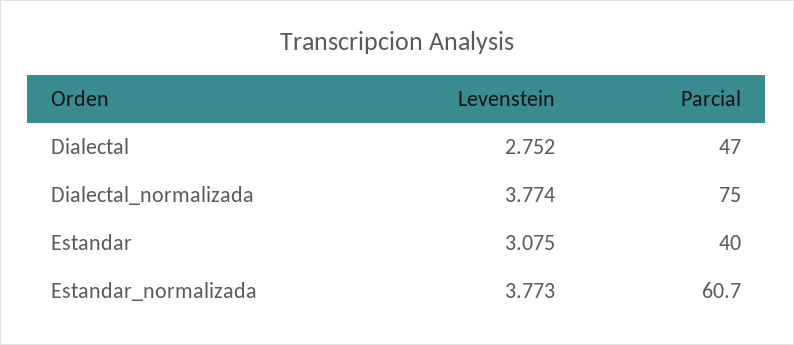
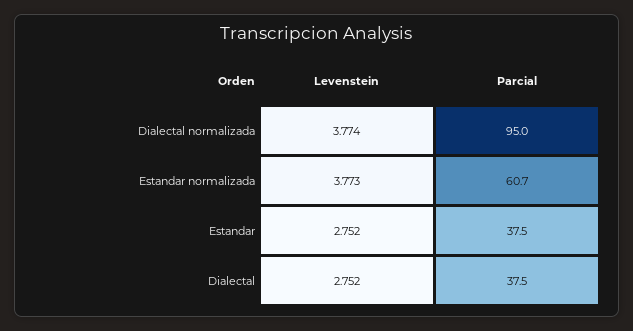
  {
    "Levenstein": {
      "Dialectal": 2.752,
      "Dialectal_normalizada": 3.774,
-     "Estandar": 3.075,
+     "Estandar": 2.752,
      "Estandar_normalizada": 3.773
    },
    "Parcial": {
-     "Dialectal": 47,
+     "Dialectal": 37.5,
-     "Dialectal_normalizada": 75,
+     "Dialectal_normalizada": 95,
-     "Estandar": 40,
+     "Estandar": 37.5,
      "Estandar_normalizada": 60.7
    }
  }

